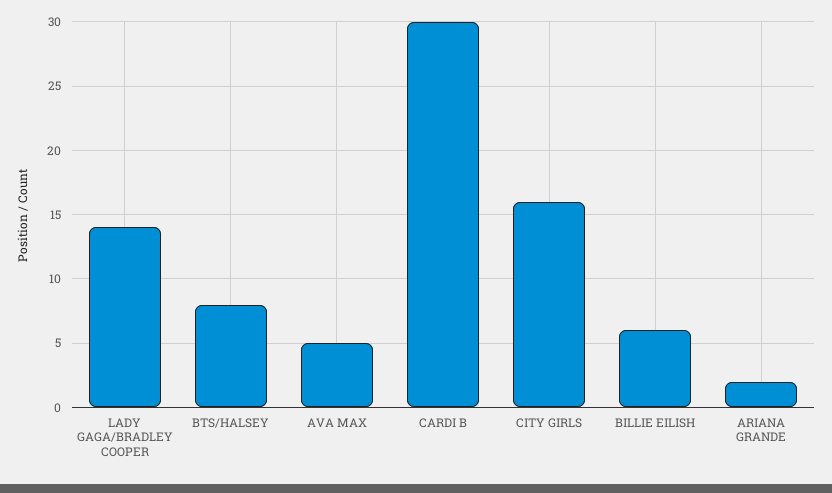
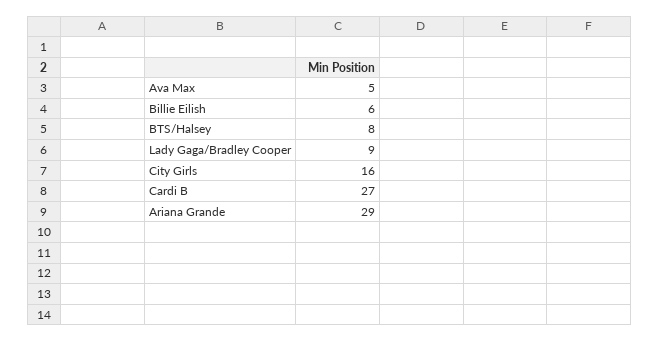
  {
-   "LADY GAGA/BRADLEY COOPER": 14,
+   "LADY GAGA/BRADLEY COOPER": 9,
    "BTS/HALSEY": 8,
    "AVA MAX": 5,
-   "CARDI B": 30,
+   "CARDI B": 27,
    "CITY GIRLS": 16,
    "BILLIE EILISH": 6,
-   "ARIANA GRANDE": 2
+   "ARIANA GRANDE": 29
  }

